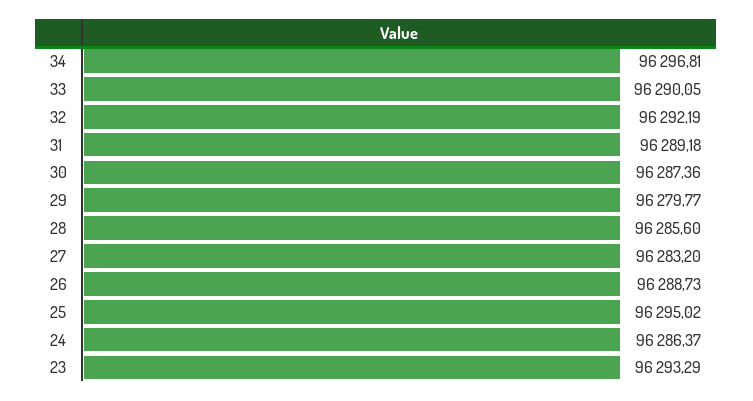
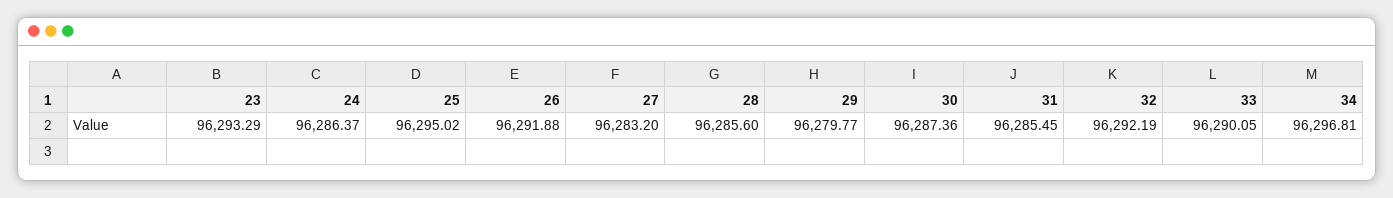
  {
    "34": 96296.81,
    "33": 96290.05,
    "32": 96292.19,
-   "31": 96289.18,
+   "31": 96285.45,
    "30": 96287.36,
    "29": 96279.77,
    "28": 96285.6,
    "27": 96283.2,
-   "26": 96288.73,
+   "26": 96291.88,
    "25": 96295.02,
    "24": 96286.37,
    "23": 96293.29
  }

